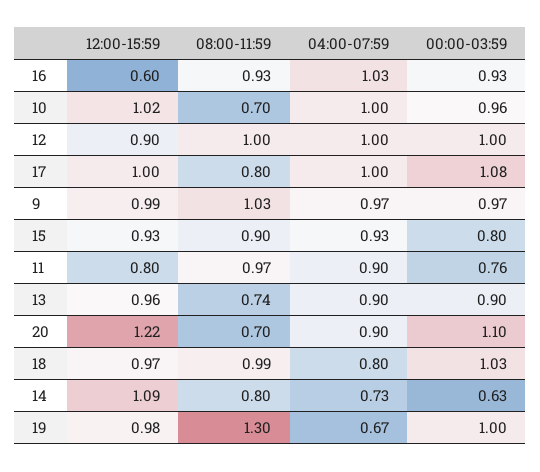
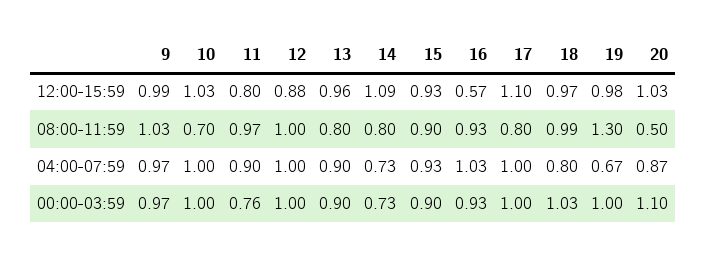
  {
    "12:00-15:59": {
-     "16": 0.6,
+     "16": 0.57,
-     "10": 1.02,
+     "10": 1.03,
-     "12": 0.9,
+     "12": 0.88,
-     "17": 1,
+     "17": 1.1,
      "9": 0.99,
      "15": 0.93,
      "11": 0.8,
      "13": 0.96,
-     "20": 1.22,
+     "20": 1.03,
      "18": 0.97,
      "14": 1.09,
      "19": 0.98
    },
    "08:00-11:59": {
      "16": 0.93,
      "10": 0.7,
      "12": 1,
      "17": 0.8,
      "9": 1.03,
      "15": 0.9,
      "11": 0.97,
-     "13": 0.74,
+     "13": 0.8,
-     "20": 0.7,
+     "20": 0.5,
      "18": 0.99,
      "14": 0.8,
      "19": 1.3
    },
    "04:00-07:59": {
      "16": 1.03,
      "10": 1,
      "12": 1,
      "17": 1,
      "9": 0.97,
      "15": 0.93,
      "11": 0.9,
      "13": 0.9,
-     "20": 0.9,
+     "20": 0.87,
      "18": 0.8,
      "14": 0.73,
      "19": 0.67
    },
    "00:00-03:59": {
      "16": 0.93,
-     "10": 0.96,
+     "10": 1,
      "12": 1,
-     "17": 1.08,
+     "17": 1,
      "9": 0.97,
-     "15": 0.8,
+     "15": 0.9,
      "11": 0.76,
      "13": 0.9,
      "20": 1.1,
      "18": 1.03,
-     "14": 0.63,
+     "14": 0.73,
      "19": 1
    }
  }

